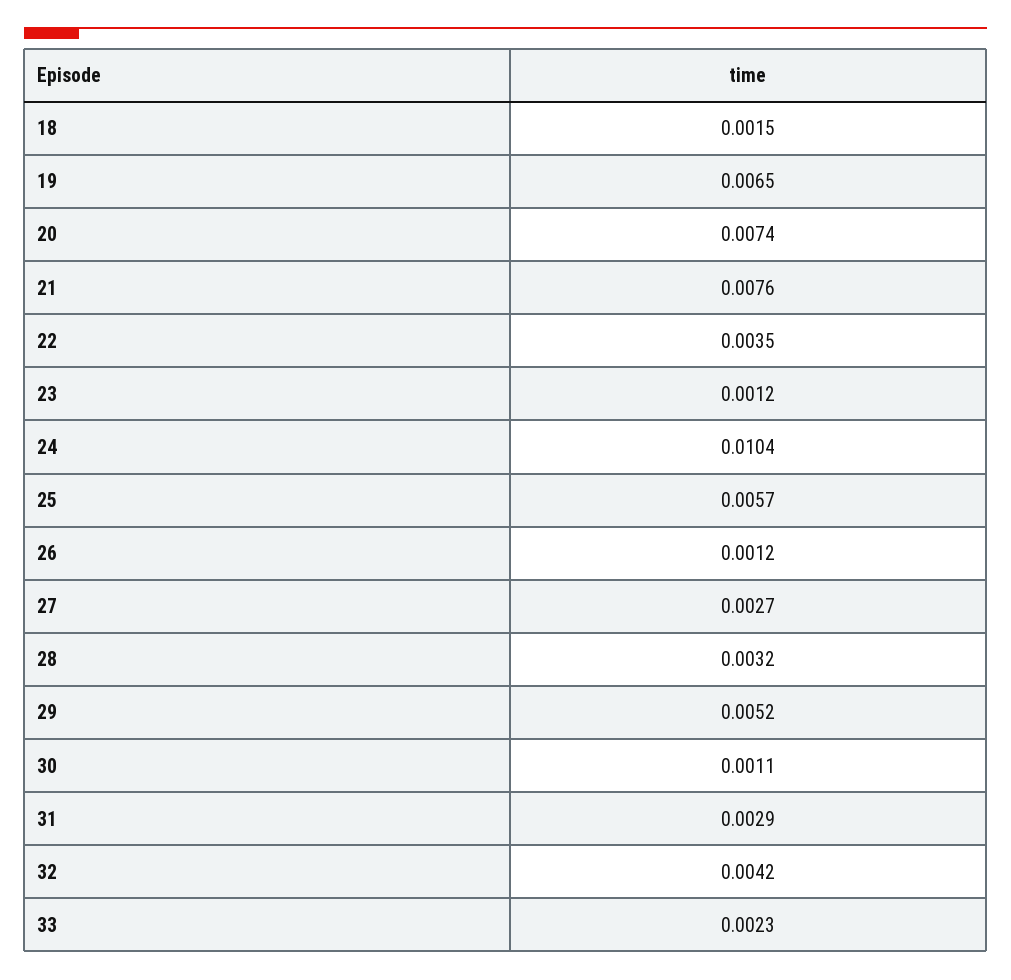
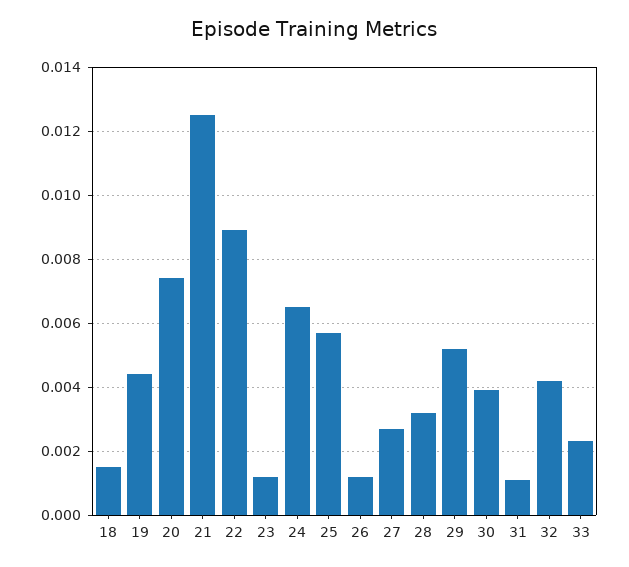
  {
    "18": 0.0015,
-   "19": 0.0065,
+   "19": 0.0045,
    "20": 0.0074,
-   "21": 0.0076,
+   "21": 0.0125,
-   "22": 0.0035,
+   "22": 0.009,
    "23": 0.0012,
-   "24": 0.0104,
+   "24": 0.0065,
    "25": 0.0057,
    "26": 0.0012,
    "27": 0.0027,
    "28": 0.0032,
    "29": 0.0052,
-   "30": 0.0011,
+   "30": 0.004,
-   "31": 0.0029,
+   "31": 0.001,
    "32": 0.0042,
    "33": 0.0023
  }

